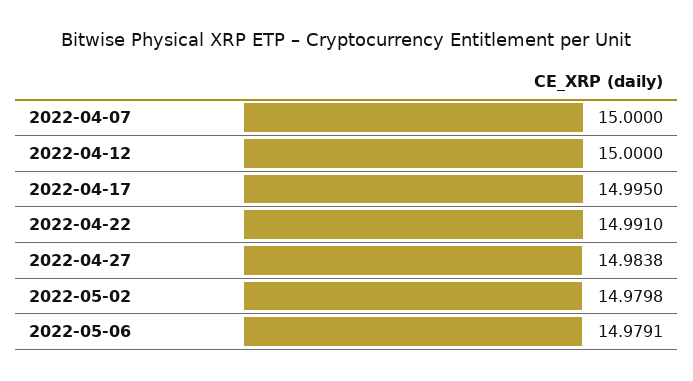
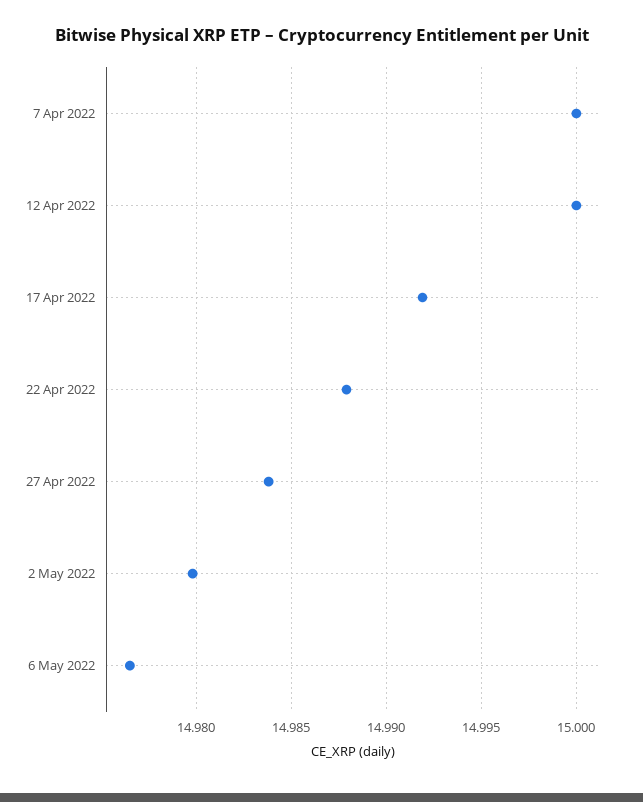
  {
    "2022-04-07": 15,
    "2022-04-12": 15,
-   "2022-04-17": 14.995,
+   "2022-04-17": 14.992,
-   "2022-04-22": 14.991,
+   "2022-04-22": 14.988,
    "2022-04-27": 14.9838,
    "2022-05-02": 14.9798,
-   "2022-05-06": 14.9791
+   "2022-05-06": 14.9765
  }

